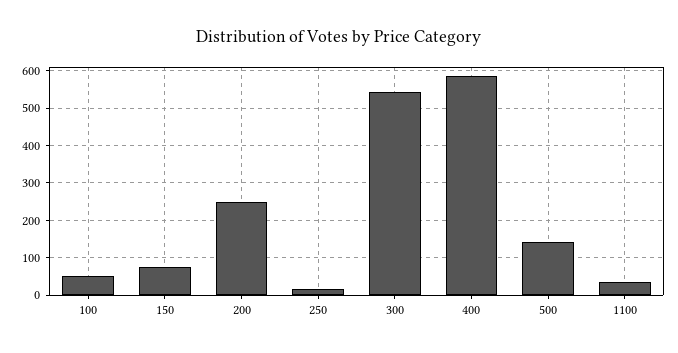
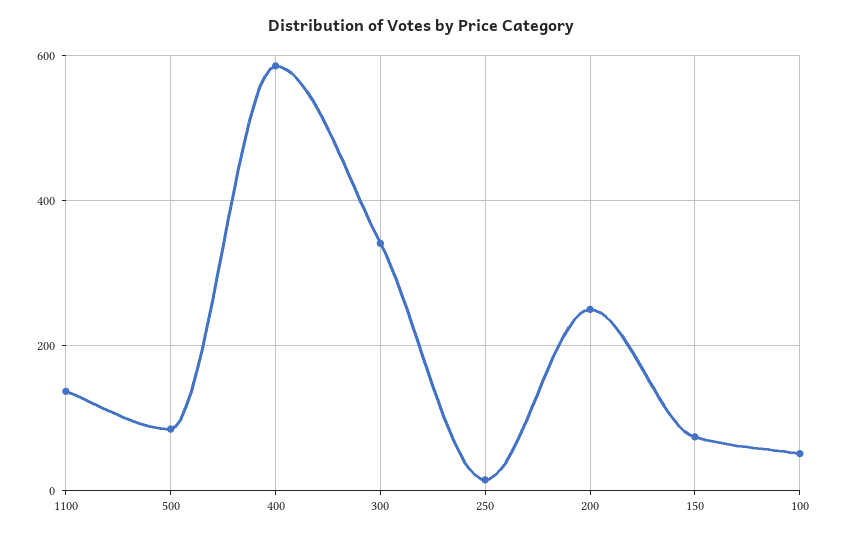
  {
    "100": 60,
    "150": 80,
    "200": 260,
    "250": 20,
-   "300": 540,
+   "300": 340,
    "400": 580,
-   "500": 140,
+   "500": 80,
-   "1100": 40
+   "1100": 140
  }

